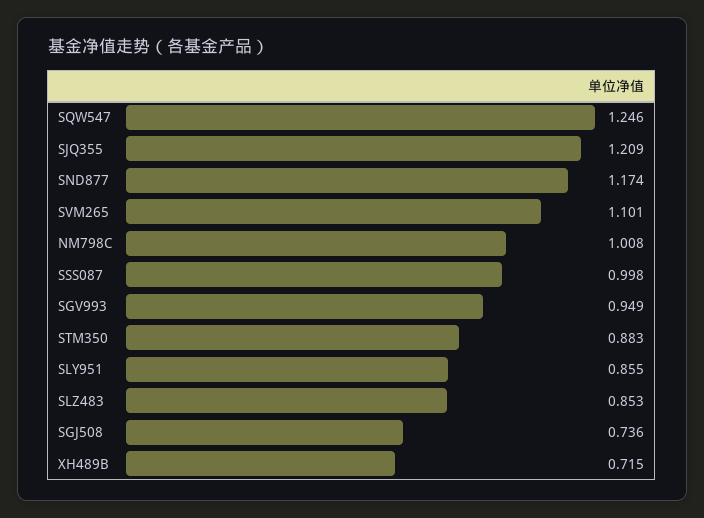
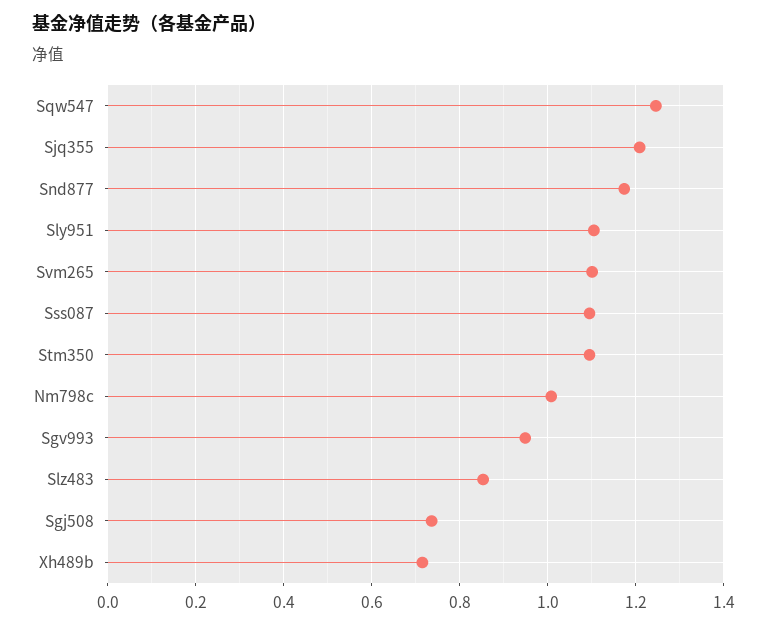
  {
    "SQW547": 1.246,
    "SJQ355": 1.209,
    "SND877": 1.174,
    "SVM265": 1.101,
    "NM798C": 1.008,
-   "SSS087": 0.998,
+   "SSS087": 1.1,
    "SGV993": 0.949,
-   "STM350": 0.883,
+   "STM350": 1.1,
-   "SLY951": 0.855,
+   "SLY951": 1.1,
    "SLZ483": 0.853,
    "SGJ508": 0.736,
    "XH489B": 0.715
  }

